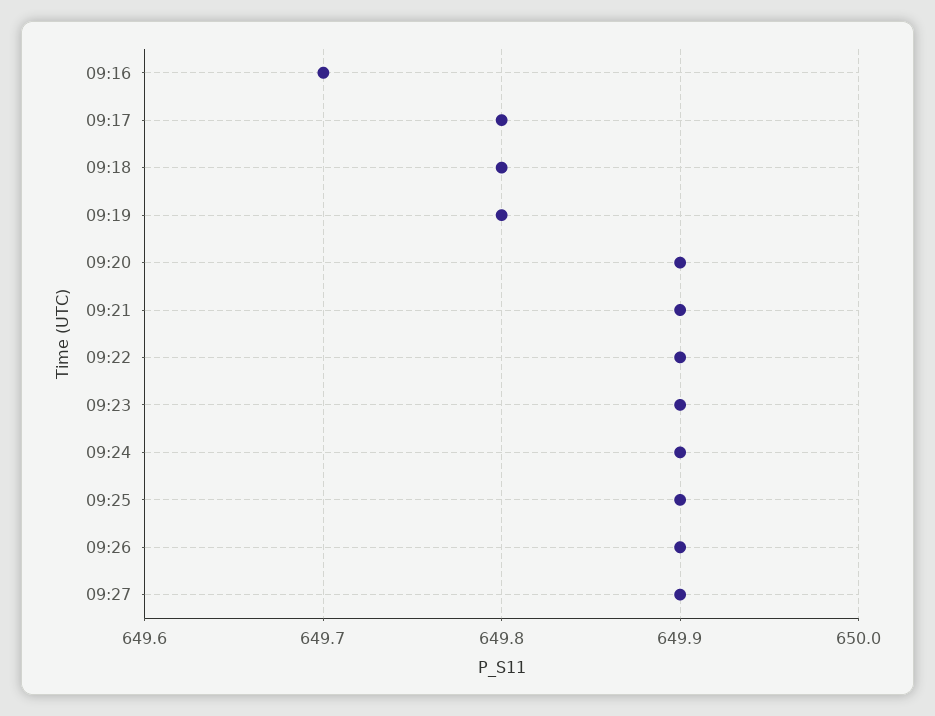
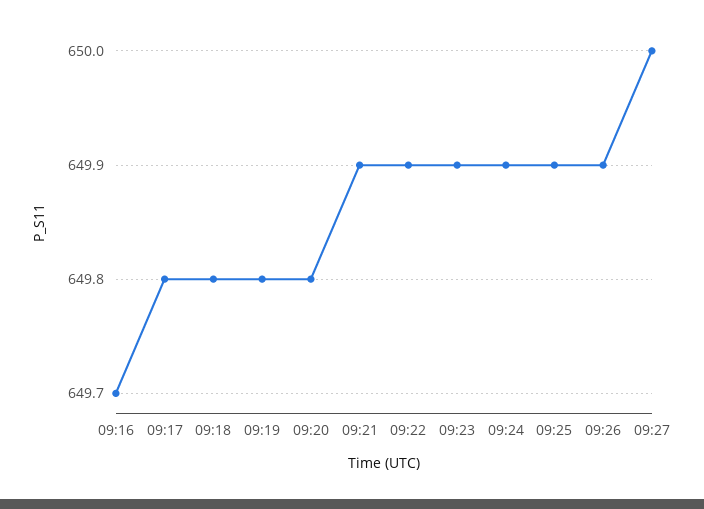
  {
    "09:16": 649.7,
    "09:17": 649.8,
    "09:18": 649.8,
    "09:19": 649.8,
-   "09:20": 649.9,
+   "09:20": 649.8,
    "09:21": 649.9,
    "09:22": 649.9,
    "09:23": 649.9,
    "09:24": 649.9,
    "09:25": 649.9,
    "09:26": 649.9,
-   "09:27": 649.9
+   "09:27": 650
  }

